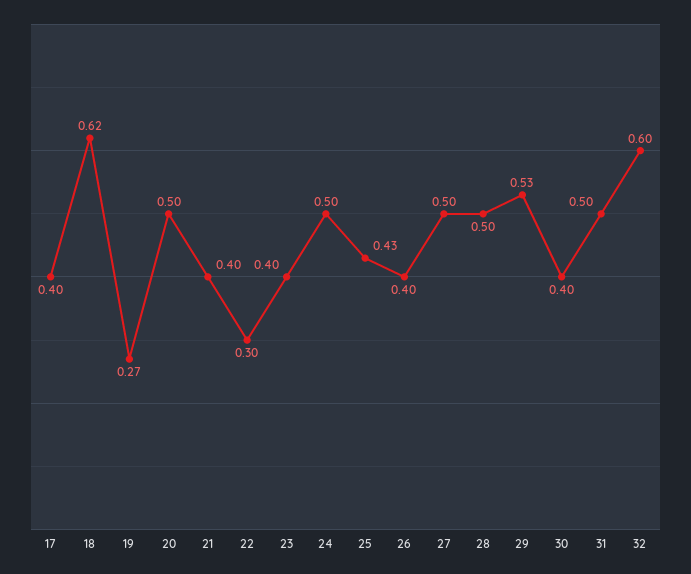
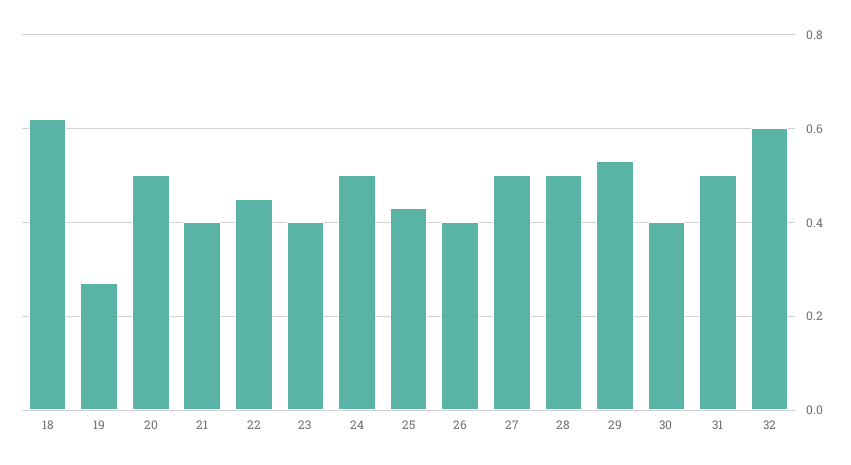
  {
-   "17": 0.4,
    "18": 0.62,
    "19": 0.27,
    "20": 0.5,
    "21": 0.4,
-   "22": 0.3,
+   "22": 0.45,
    "23": 0.4,
    "24": 0.5,
    "25": 0.43,
    "26": 0.4,
    "27": 0.5,
    "28": 0.5,
    "29": 0.53,
    "30": 0.4,
    "31": 0.5,
    "32": 0.6
  }

